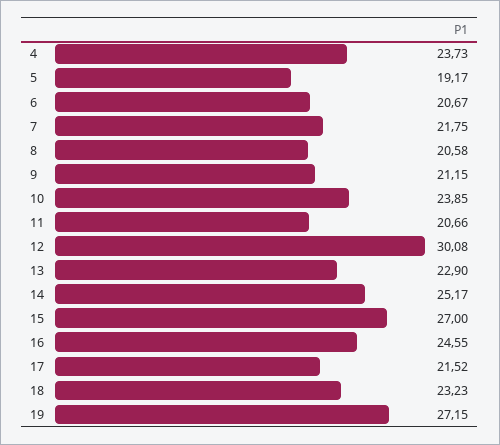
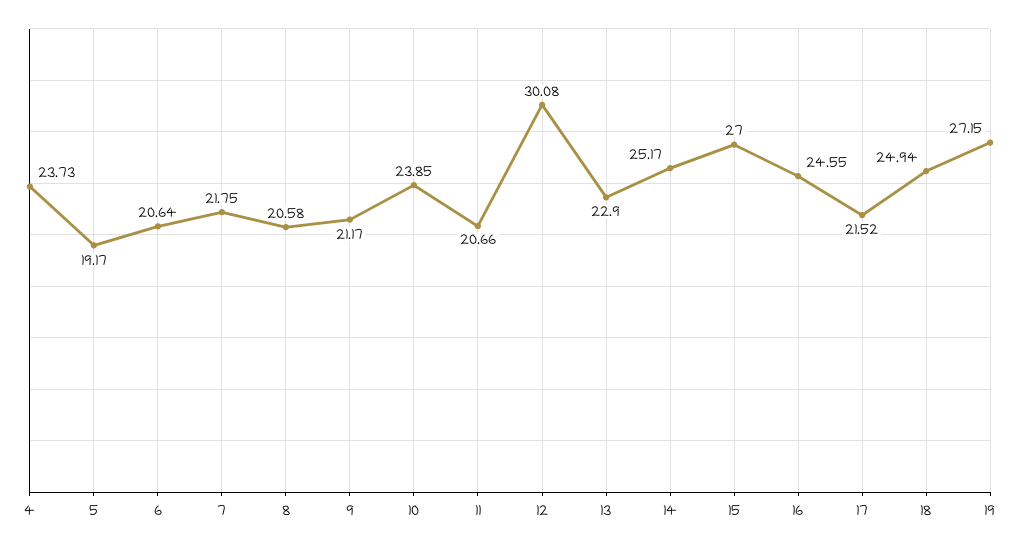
  {
    "4": 23.73,
    "5": 19.17,
-   "6": 20.67,
+   "6": 20.64,
    "7": 21.75,
    "8": 20.58,
-   "9": 21.15,
+   "9": 21.17,
    "10": 23.85,
    "11": 20.66,
    "12": 30.08,
    "13": 22.9,
    "14": 25.17,
    "15": 27,
    "16": 24.55,
    "17": 21.52,
-   "18": 23.23,
+   "18": 24.94,
    "19": 27.15
  }

